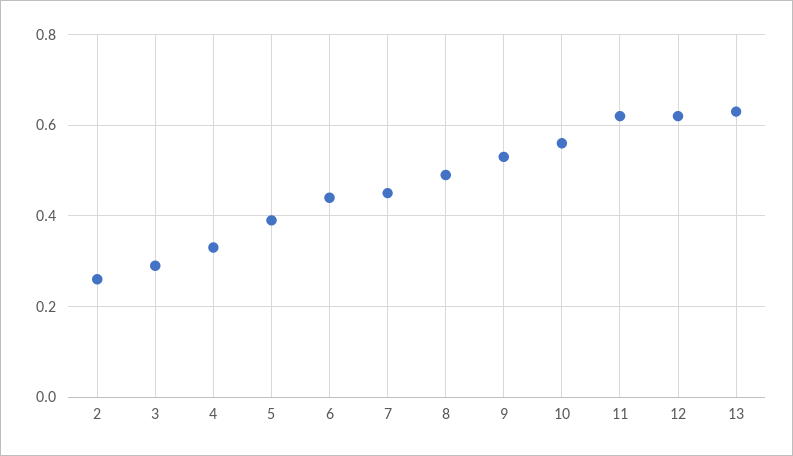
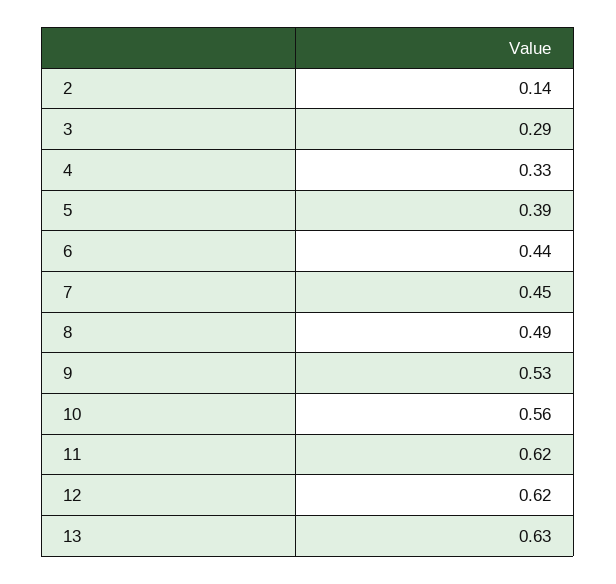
  {
-   "2": 0.25,
+   "2": 0.14,
    "3": 0.29,
    "4": 0.33,
    "5": 0.39,
    "6": 0.44,
    "7": 0.45,
    "8": 0.49,
    "9": 0.53,
    "10": 0.56,
    "11": 0.62,
    "12": 0.62,
    "13": 0.63
  }

